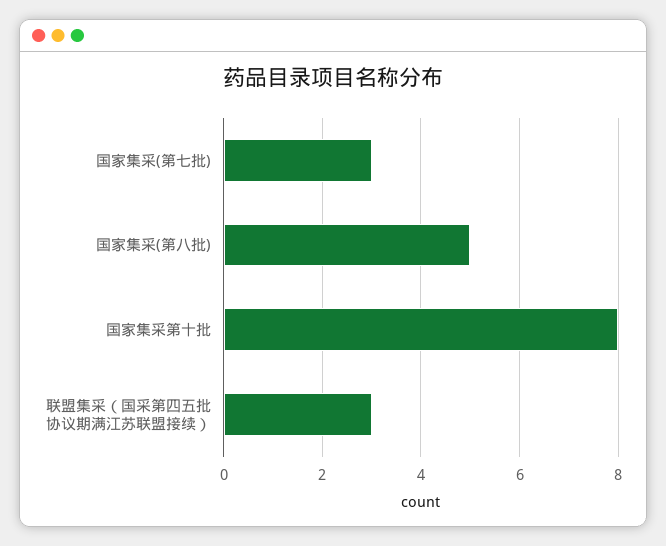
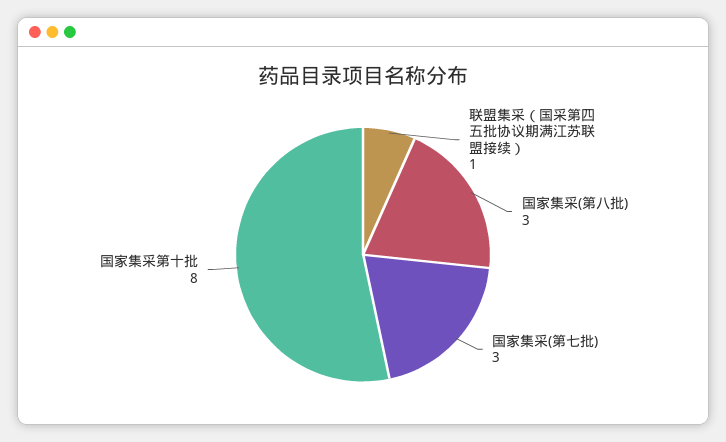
  {
    "国家集采(第七批)": 3,
-   "国家集采(第八批)": 5,
+   "国家集采(第八批)": 3,
    "国家集采第十批": 8,
-   "联盟集采（国采第四五批协议期满江苏联盟接续）": 3
+   "联盟集采（国采第四五批协议期满江苏联盟接续）": 1
  }

